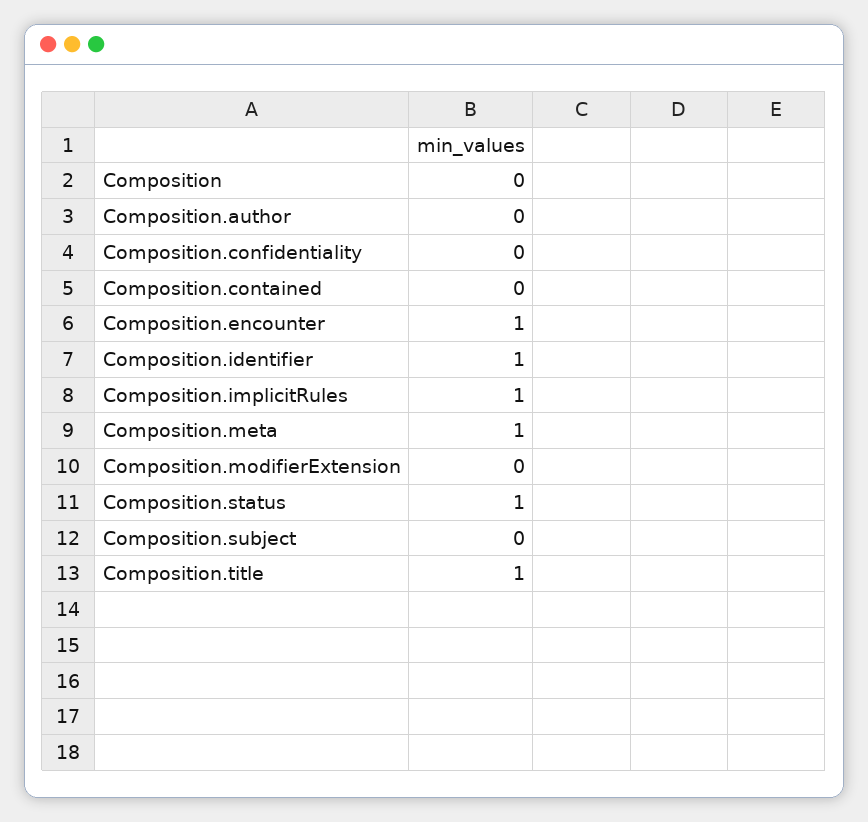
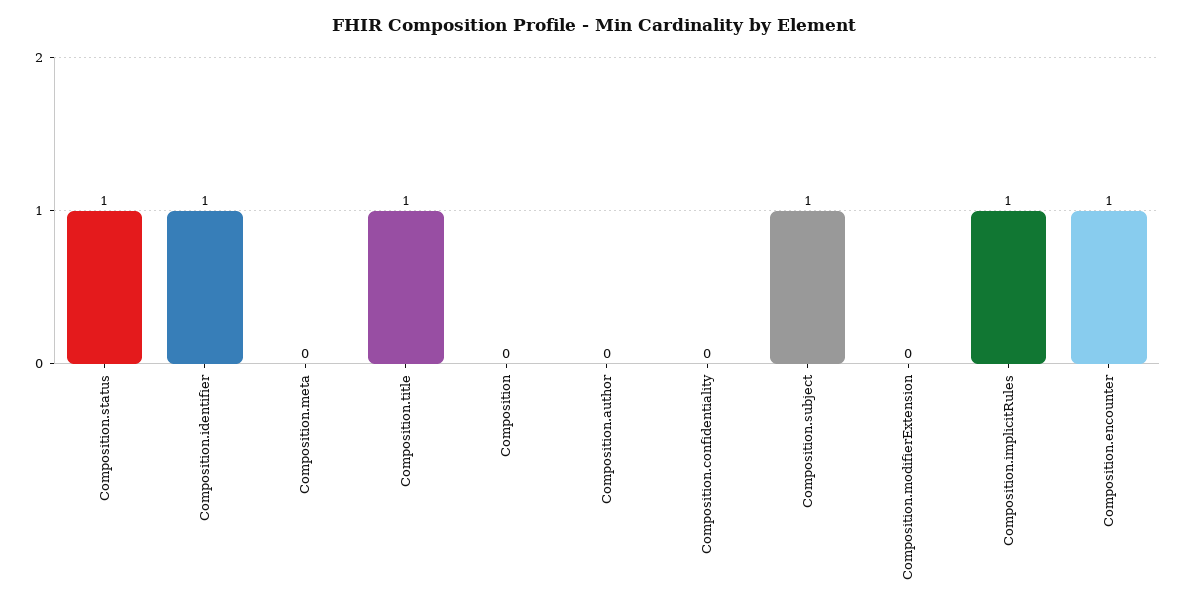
  {
    "Composition": 0,
    "Composition.author": 0,
    "Composition.confidentiality": 0,
-   "Composition.contained": 0,
    "Composition.encounter": 1,
    "Composition.identifier": 1,
    "Composition.implicitRules": 1,
-   "Composition.meta": 1,
+   "Composition.meta": 0,
    "Composition.modifierExtension": 0,
    "Composition.status": 1,
-   "Composition.subject": 0,
+   "Composition.subject": 1,
    "Composition.title": 1
  }

